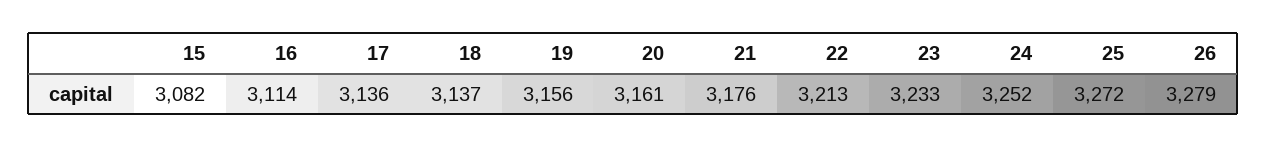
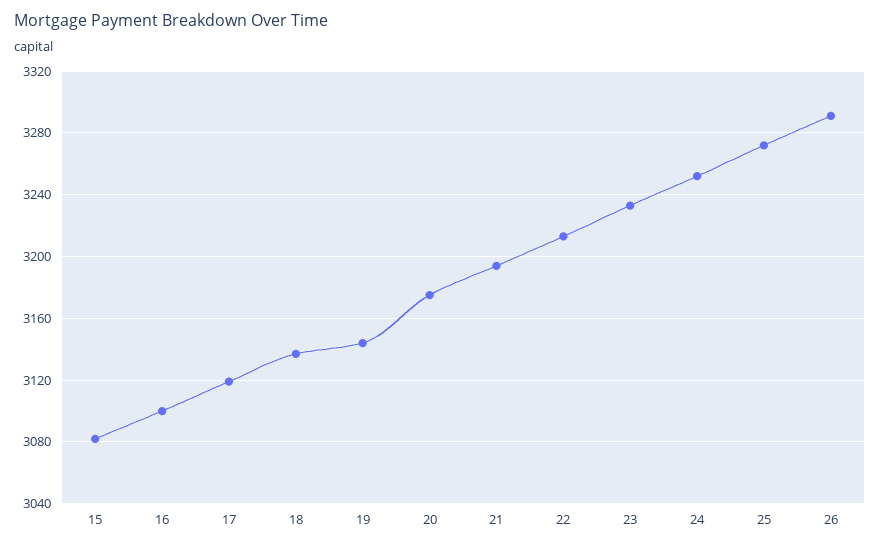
  {
    "15": 3082,
-   "16": 3114,
+   "16": 3100,
-   "17": 3136,
+   "17": 3120,
    "18": 3137,
-   "19": 3156,
+   "19": 3145,
-   "20": 3161,
+   "20": 3175,
-   "21": 3176,
+   "21": 3195,
    "22": 3213,
    "23": 3233,
    "24": 3252,
    "25": 3272,
-   "26": 3279
+   "26": 3290
  }

